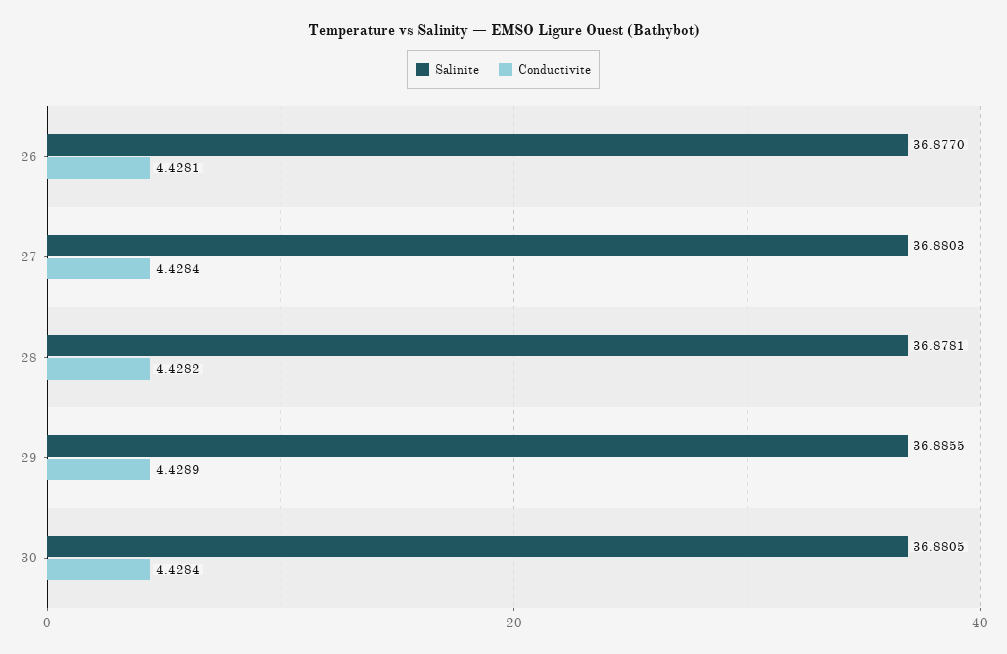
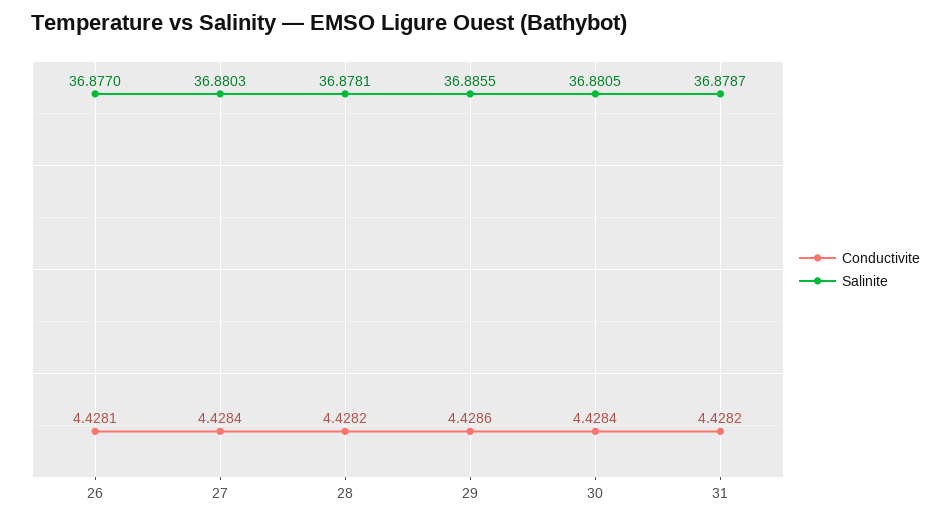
  {
    "Salinite": {
      "26": 36.877,
      "27": 36.8803,
      "28": 36.8781,
      "29": 36.8855,
-     "30": 36.8805
+     "30": 36.8805,
+     "31": 36.8787
    },
    "Conductivite": {
      "26": 4.4281,
      "27": 4.4284,
      "28": 4.4282,
-     "29": 4.4289,
+     "29": 4.4286,
-     "30": 4.4284
+     "30": 4.4284,
+     "31": 4.4282
    }
  }

